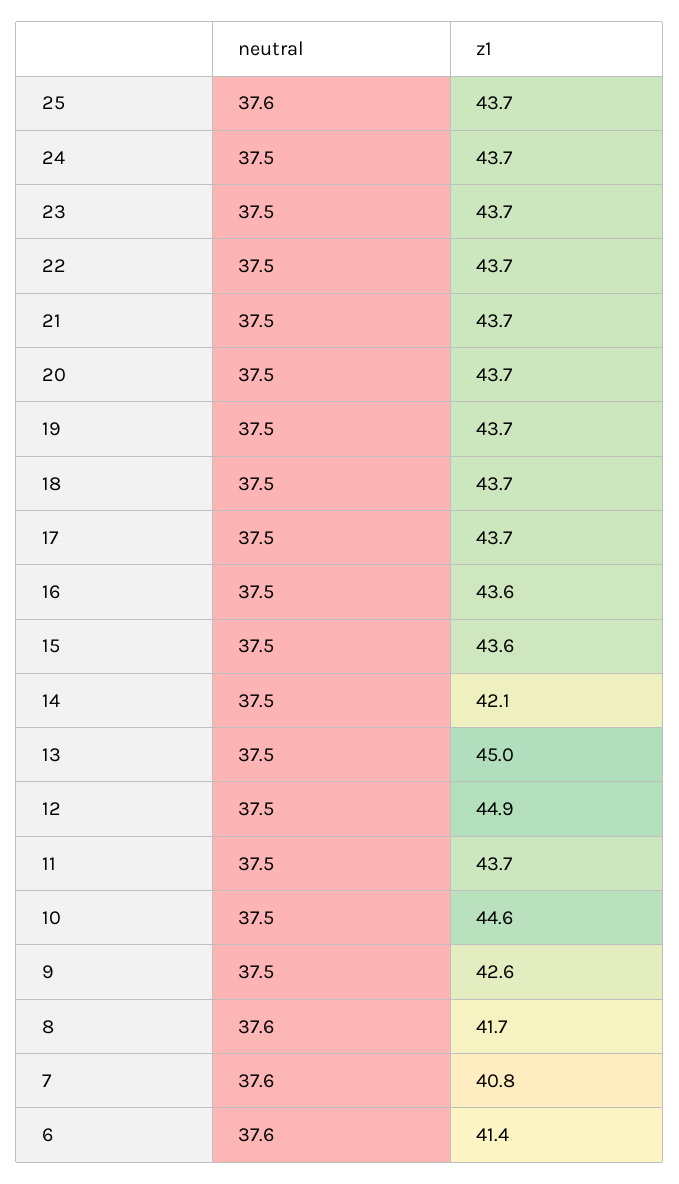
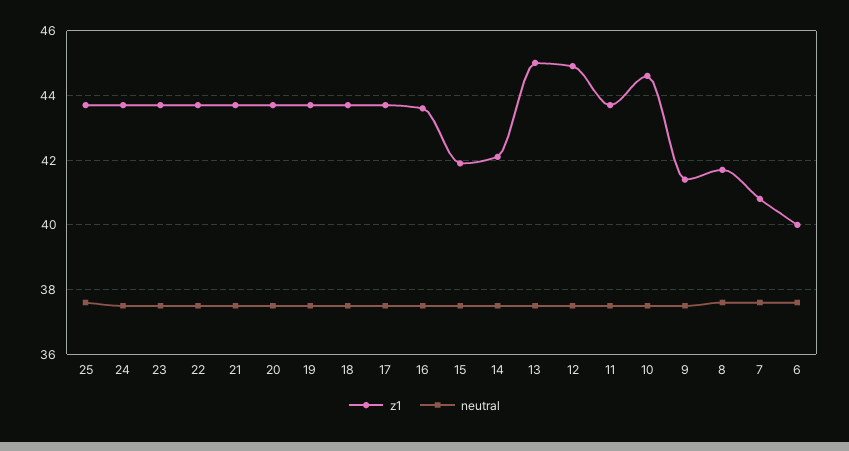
  {
    "neutral": {
      "25": 37.6,
      "24": 37.5,
      "23": 37.5,
      "22": 37.5,
      "21": 37.5,
      "20": 37.5,
      "19": 37.5,
      "18": 37.5,
      "17": 37.5,
      "16": 37.5,
      "15": 37.5,
      "14": 37.5,
      "13": 37.5,
      "12": 37.5,
      "11": 37.5,
      "10": 37.5,
      "9": 37.5,
      "8": 37.6,
      "7": 37.6,
      "6": 37.6
    },
    "z1": {
      "25": 43.7,
      "24": 43.7,
      "23": 43.7,
      "22": 43.7,
      "21": 43.7,
      "20": 43.7,
      "19": 43.7,
      "18": 43.7,
      "17": 43.7,
      "16": 43.6,
-     "15": 43.6,
+     "15": 42,
      "14": 42.1,
      "13": 45,
      "12": 44.9,
      "11": 43.7,
      "10": 44.6,
-     "9": 42.6,
+     "9": 41.5,
      "8": 41.7,
      "7": 40.8,
-     "6": 41.4
+     "6": 40
    }
  }

